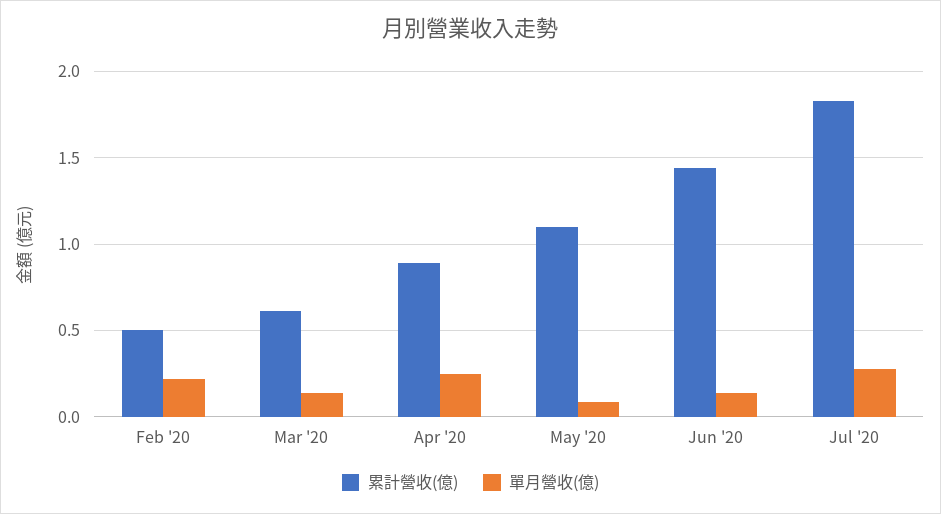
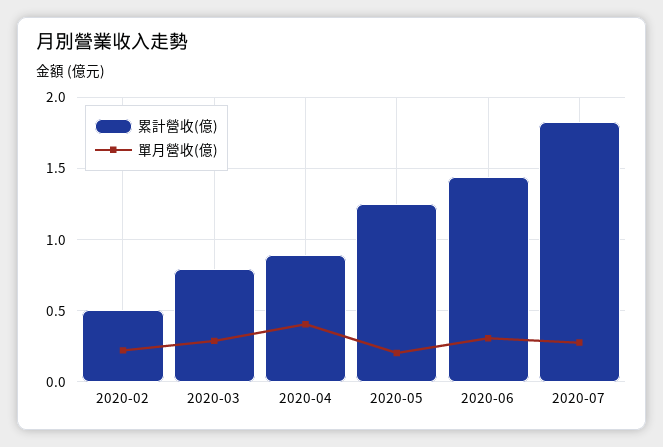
  {
    "累計營收(億)": {
      "Feb '20": 0.5,
-     "Mar '20": 0.6,
+     "Mar '20": 0.8,
      "Apr '20": 0.9,
-     "May '20": 1.1,
+     "May '20": 1.25,
      "Jun '20": 1.45,
      "Jul '20": 1.85
    },
    "單月營收(億)": {
      "Feb '20": 0.2,
-     "Mar '20": 0.15,
+     "Mar '20": 0.3,
-     "Apr '20": 0.25,
+     "Apr '20": 0.4,
-     "May '20": 0.1,
+     "May '20": 0.2,
-     "Jun '20": 0.15,
+     "Jun '20": 0.3,
      "Jul '20": 0.3
    }
  }

